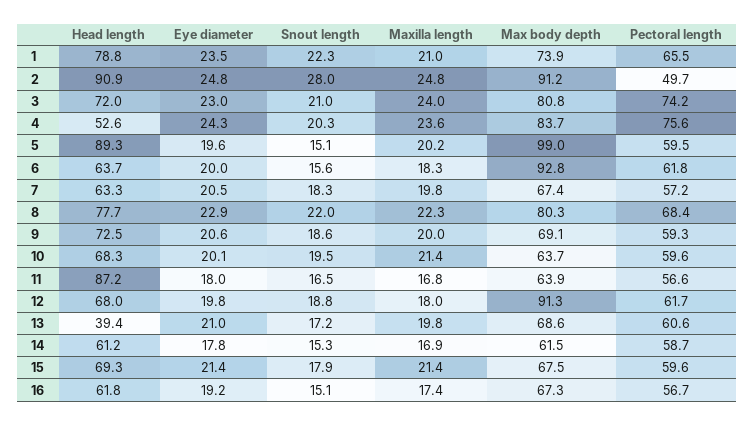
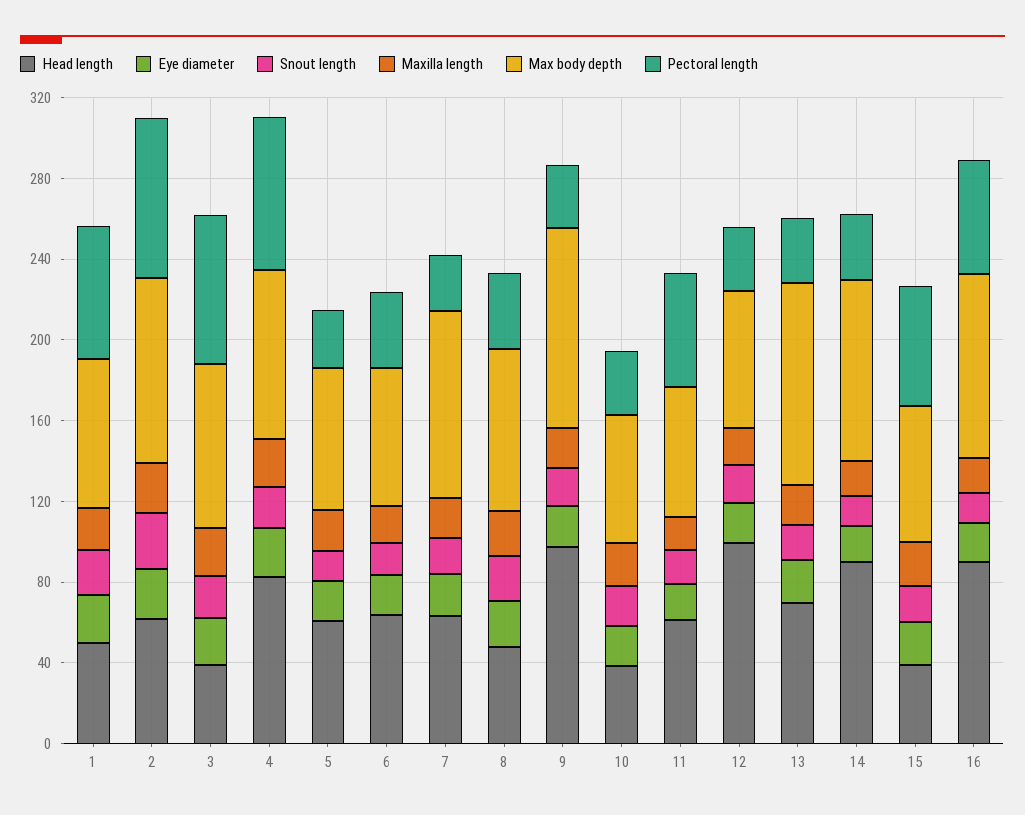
  {
    "Head length": {
-     "1": 78.8,
+     "1": 50,
-     "2": 90.9,
+     "2": 60,
-     "3": 72,
+     "3": 40,
-     "4": 52.6,
+     "4": 80,
-     "5": 89.3,
+     "5": 60,
      "6": 63.7,
      "7": 63.3,
-     "8": 77.7,
+     "8": 50,
-     "9": 72.5,
+     "9": 100,
-     "10": 68.3,
+     "10": 40,
-     "11": 87.2,
+     "11": 60,
-     "12": 68,
+     "12": 100,
-     "13": 39.4,
+     "13": 70,
-     "14": 61.2,
+     "14": 90,
-     "15": 69.3,
+     "15": 40,
-     "16": 61.8
+     "16": 90
    },
    "Eye diameter": {
      "1": 23.5,
      "2": 24.8,
      "3": 23,
      "4": 24.3,
      "5": 19.6,
      "6": 20,
      "7": 20.5,
      "8": 22.9,
      "9": 20.6,
      "10": 20.1,
      "11": 18,
      "12": 19.8,
      "13": 21,
      "14": 17.8,
      "15": 21.4,
      "16": 19.2
    },
    "Snout length": {
      "1": 22.3,
      "2": 28,
      "3": 21,
      "4": 20.3,
      "5": 15.1,
      "6": 15.6,
      "7": 18.3,
      "8": 22,
      "9": 18.6,
      "10": 19.5,
      "11": 16.5,
      "12": 18.8,
      "13": 17.2,
      "14": 15.3,
      "15": 17.9,
      "16": 15.1
    },
    "Maxilla length": {
      "1": 21,
      "2": 24.8,
      "3": 24,
      "4": 23.6,
      "5": 20.2,
      "6": 18.3,
      "7": 19.8,
      "8": 22.3,
      "9": 20,
      "10": 21.4,
      "11": 16.8,
      "12": 18,
      "13": 19.8,
      "14": 16.9,
      "15": 21.4,
      "16": 17.4
    },
    "Max body depth": {
      "1": 73.9,
      "2": 91.2,
      "3": 80.8,
      "4": 83.7,
-     "5": 99,
+     "5": 70,
-     "6": 92.8,
+     "6": 70,
-     "7": 67.4,
+     "7": 90,
      "8": 80.3,
-     "9": 69.1,
+     "9": 100,
      "10": 63.7,
      "11": 63.9,
-     "12": 91.3,
+     "12": 70,
-     "13": 68.6,
+     "13": 100,
-     "14": 61.5,
+     "14": 90,
      "15": 67.5,
-     "16": 67.3
+     "16": 90
    },
    "Pectoral length": {
      "1": 65.5,
-     "2": 49.7,
+     "2": 80,
      "3": 74.2,
      "4": 75.6,
-     "5": 59.5,
+     "5": 30,
-     "6": 61.8,
+     "6": 40,
-     "7": 57.2,
+     "7": 30,
-     "8": 68.4,
+     "8": 40,
-     "9": 59.3,
+     "9": 30,
-     "10": 59.6,
+     "10": 30,
      "11": 56.6,
-     "12": 61.7,
+     "12": 30,
-     "13": 60.6,
+     "13": 30,
-     "14": 58.7,
+     "14": 30,
      "15": 59.6,
      "16": 56.7
    }
  }

